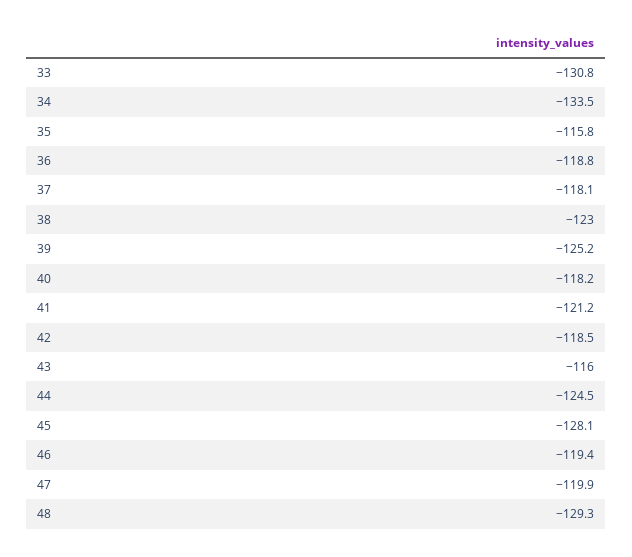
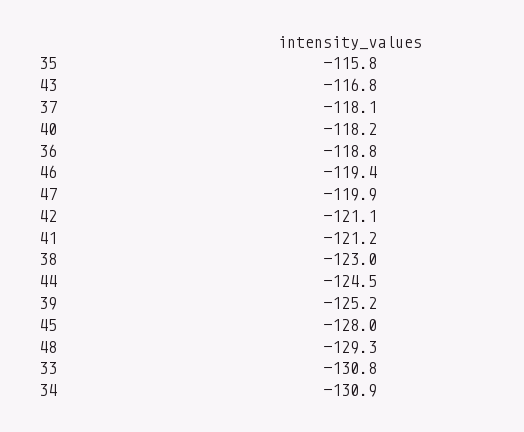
  {
    "33": -130.8,
-   "34": -133.5,
+   "34": -130.9,
    "35": -115.8,
    "36": -118.8,
    "37": -118.1,
    "38": -123,
    "39": -125.2,
    "40": -118.2,
    "41": -121.2,
-   "42": -118.5,
+   "42": -121.1,
-   "43": -116,
+   "43": -116.8,
    "44": -124.5,
-   "45": -128.1,
+   "45": -128,
    "46": -119.4,
    "47": -119.9,
    "48": -129.3
  }

